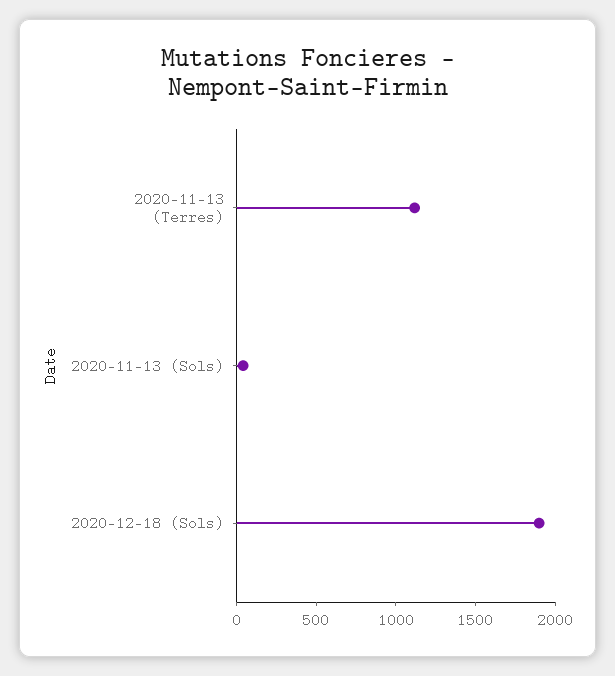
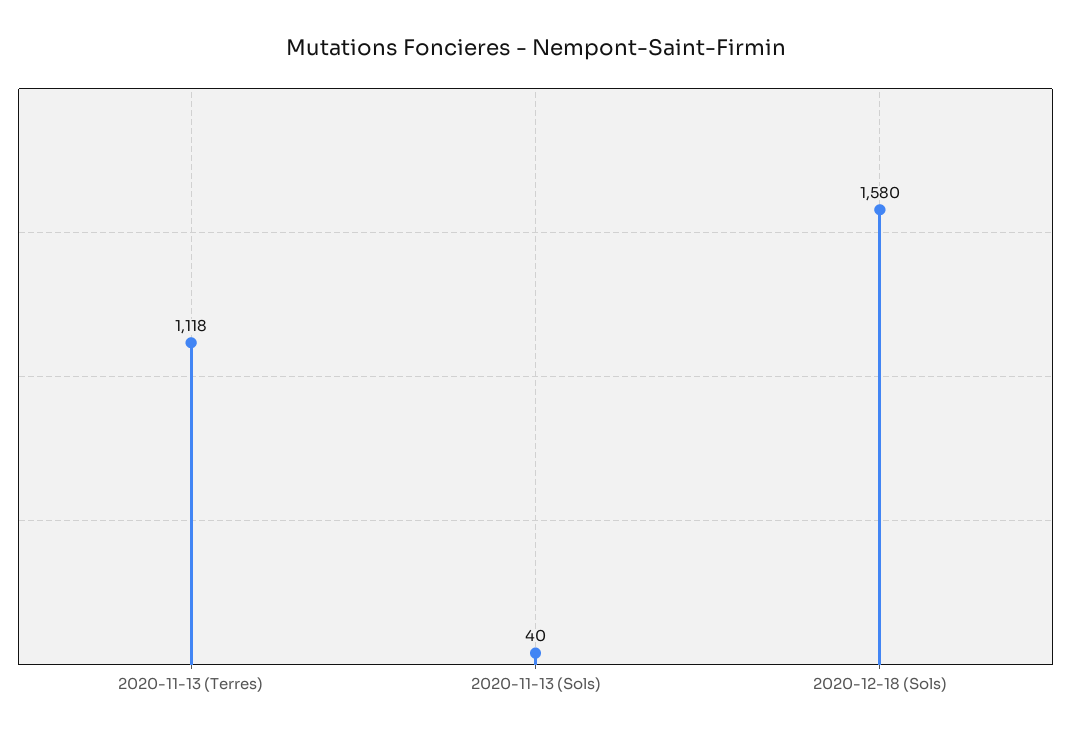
  {
    "2020-11-13 (Terres)": 1118,
    "2020-11-13 (Sols)": 40,
-   "2020-12-18 (Sols)": 1900
+   "2020-12-18 (Sols)": 1580
  }

